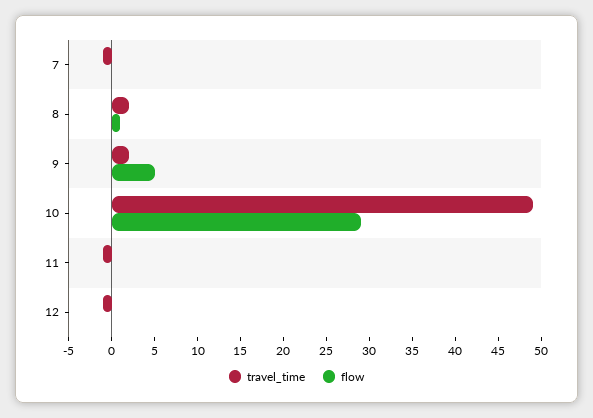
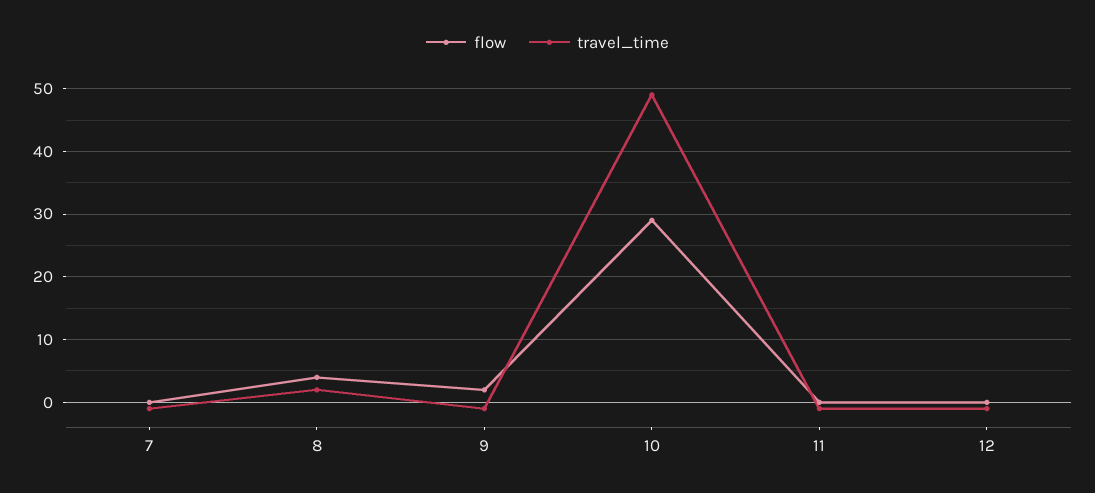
  {
    "travel_time": {
      "7": -1,
      "8": 2,
-     "9": 2,
+     "9": -1,
      "10": 49,
      "11": -1,
      "12": -1
    },
    "flow": {
      "7": 0,
-     "8": 1,
+     "8": 4,
-     "9": 5,
+     "9": 2,
      "10": 29,
      "11": 0,
      "12": 0
    }
  }

